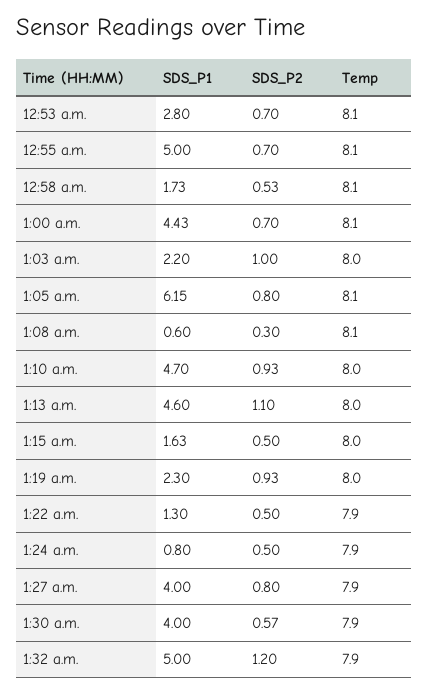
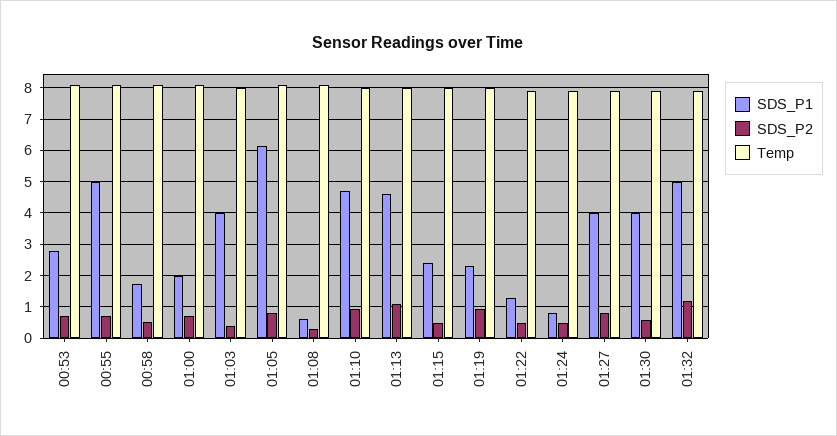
  {
    "SDS_P1": {
      "12:53 a.m.": 2.8,
      "12:55 a.m.": 5,
      "12:58 a.m.": 1.73,
-     "1:00 a.m.": 4.43,
+     "1:00 a.m.": 2,
-     "1:03 a.m.": 2.2,
+     "1:03 a.m.": 4,
      "1:05 a.m.": 6.15,
      "1:08 a.m.": 0.6,
      "1:10 a.m.": 4.7,
      "1:13 a.m.": 4.6,
-     "1:15 a.m.": 1.63,
+     "1:15 a.m.": 2.4,
      "1:19 a.m.": 2.3,
      "1:22 a.m.": 1.3,
      "1:24 a.m.": 0.8,
      "1:27 a.m.": 4,
      "1:30 a.m.": 4,
      "1:32 a.m.": 5
    },
    "SDS_P2": {
      "12:53 a.m.": 0.7,
      "12:55 a.m.": 0.7,
      "12:58 a.m.": 0.53,
      "1:00 a.m.": 0.7,
-     "1:03 a.m.": 1,
+     "1:03 a.m.": 0.4,
      "1:05 a.m.": 0.8,
      "1:08 a.m.": 0.3,
      "1:10 a.m.": 0.93,
      "1:13 a.m.": 1.1,
      "1:15 a.m.": 0.5,
      "1:19 a.m.": 0.93,
      "1:22 a.m.": 0.5,
      "1:24 a.m.": 0.5,
      "1:27 a.m.": 0.8,
      "1:30 a.m.": 0.57,
      "1:32 a.m.": 1.2
    },
    "Temp": {
      "12:53 a.m.": 8.1,
      "12:55 a.m.": 8.1,
      "12:58 a.m.": 8.1,
      "1:00 a.m.": 8.1,
      "1:03 a.m.": 8,
      "1:05 a.m.": 8.1,
      "1:08 a.m.": 8.1,
      "1:10 a.m.": 8,
      "1:13 a.m.": 8,
      "1:15 a.m.": 8,
      "1:19 a.m.": 8,
      "1:22 a.m.": 7.9,
      "1:24 a.m.": 7.9,
      "1:27 a.m.": 7.9,
      "1:30 a.m.": 7.9,
      "1:32 a.m.": 7.9
    }
  }

